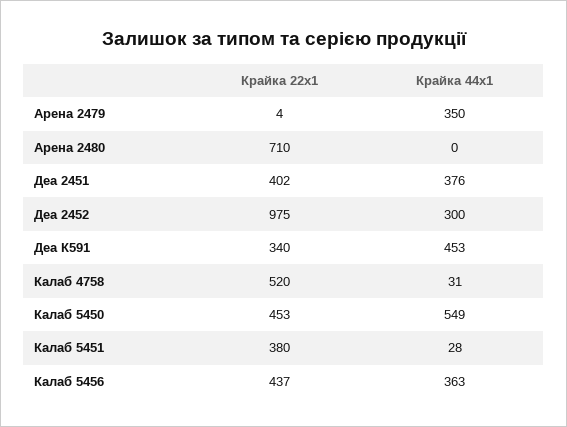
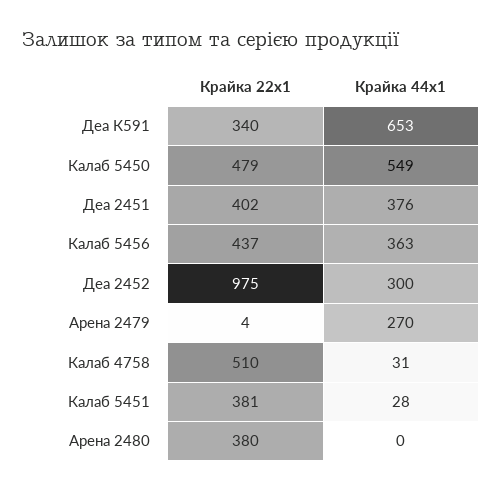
  {
    "Крайка 22x1": {
      "Арена 2479": 4,
-     "Арена 2480": 710,
+     "Арена 2480": 380,
      "Деа 2451": 402,
      "Деа 2452": 975,
      "Деа К591": 340,
-     "Калаб 4758": 520,
+     "Калаб 4758": 510,
-     "Калаб 5450": 453,
+     "Калаб 5450": 479,
-     "Калаб 5451": 380,
+     "Калаб 5451": 381,
      "Калаб 5456": 437
    },
    "Крайка 44x1": {
-     "Арена 2479": 350,
+     "Арена 2479": 270,
      "Арена 2480": 0,
      "Деа 2451": 376,
      "Деа 2452": 300,
-     "Деа К591": 453,
+     "Деа К591": 653,
      "Калаб 4758": 31,
      "Калаб 5450": 549,
      "Калаб 5451": 28,
      "Калаб 5456": 363
    }
  }

